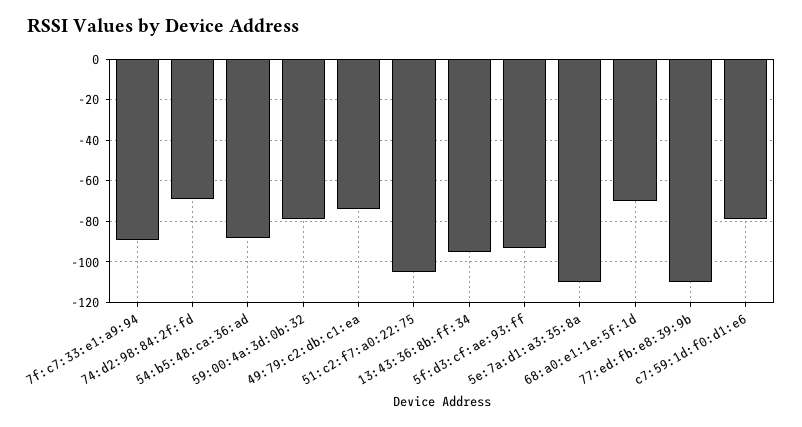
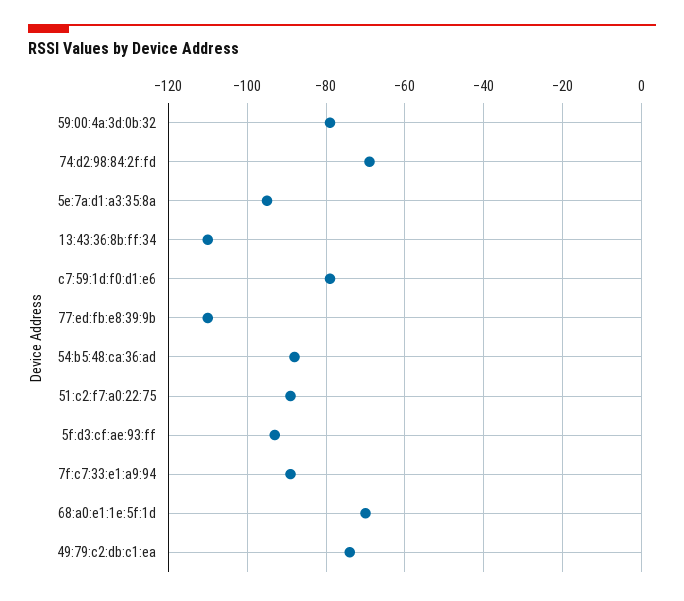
  {
    "7f:c7:33:e1:a9:94": -90,
    "74:d2:98:84:2f:fd": -70,
    "54:b5:48:ca:36:ad": -90,
    "59:00:4a:3d:0b:32": -80,
    "49:79:c2:db:c1:ea": -75,
-   "51:c2:f7:a0:22:75": -105,
+   "51:c2:f7:a0:22:75": -90,
-   "13:43:36:8b:ff:34": -95,
+   "13:43:36:8b:ff:34": -110,
    "5f:d3:cf:ae:93:ff": -95,
-   "5e:7a:d1:a3:35:8a": -110,
+   "5e:7a:d1:a3:35:8a": -95,
    "68:a0:e1:1e:5f:1d": -70,
    "77:ed:fb:e8:39:9b": -110,
    "c7:59:1d:f0:d1:e6": -80
  }

